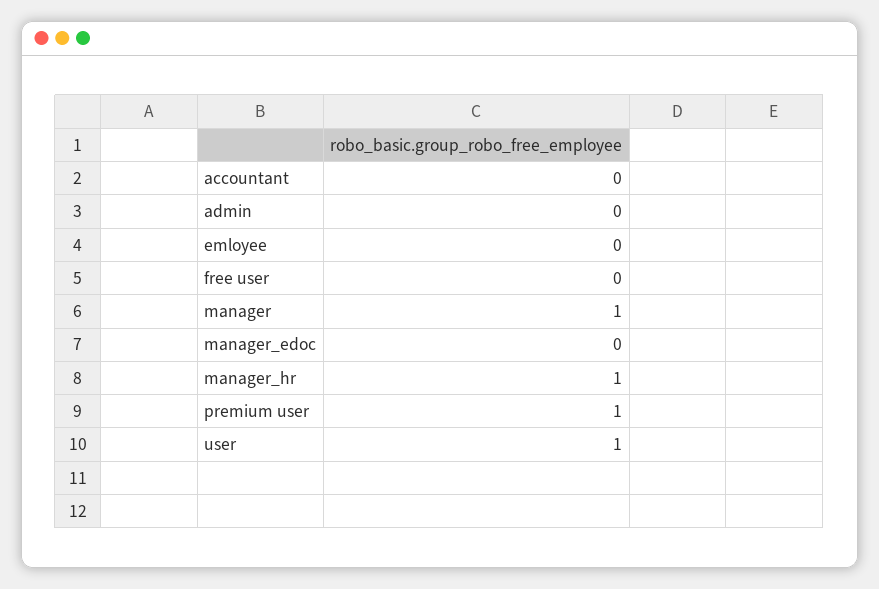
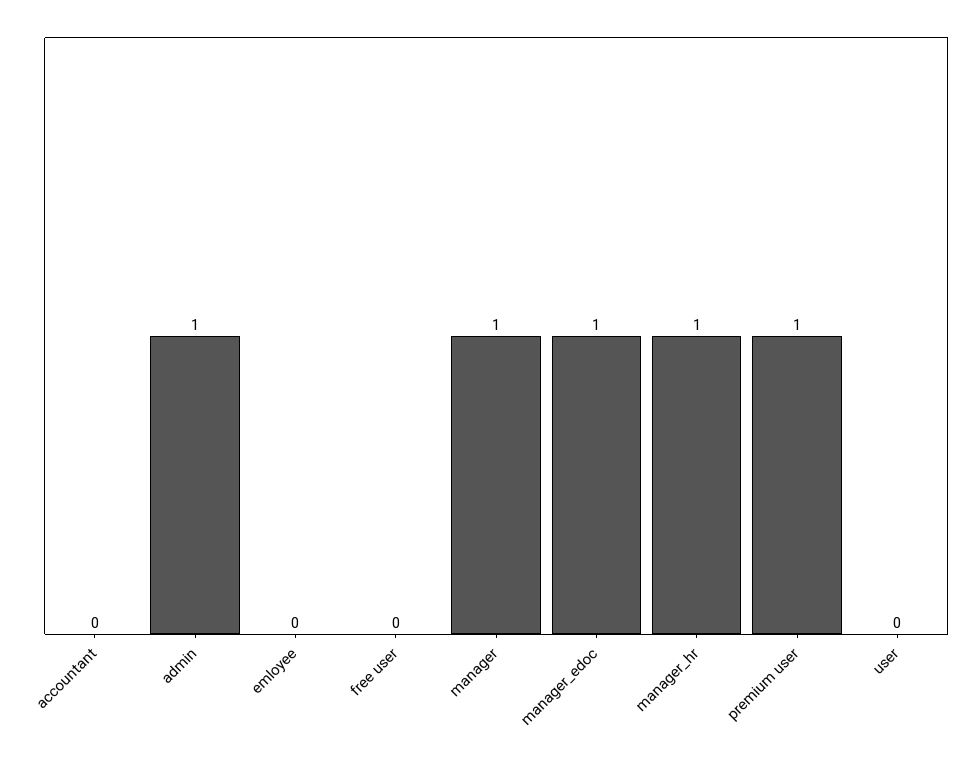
  {
    "accountant": 0,
-   "admin": 0,
+   "admin": 1,
    "emloyee": 0,
    "free user": 0,
    "manager": 1,
-   "manager_edoc": 0,
+   "manager_edoc": 1,
    "manager_hr": 1,
    "premium user": 1,
-   "user": 1
+   "user": 0
  }

